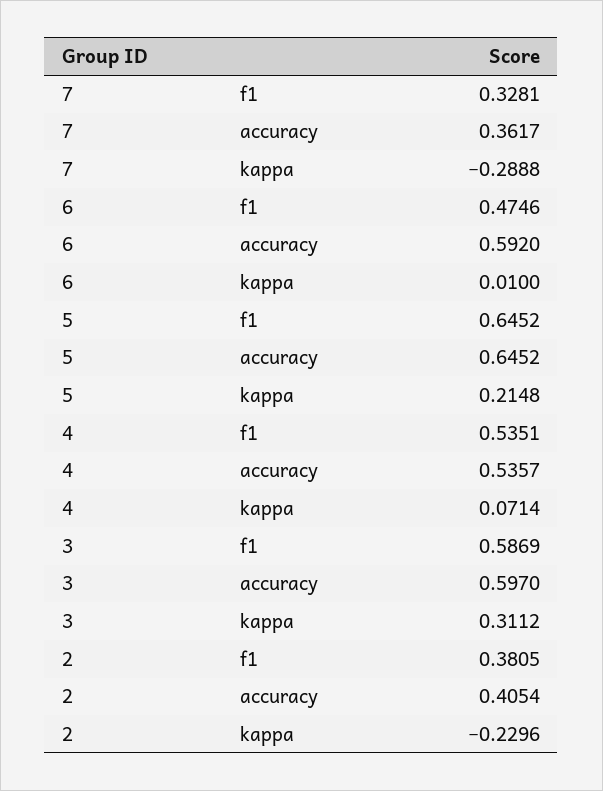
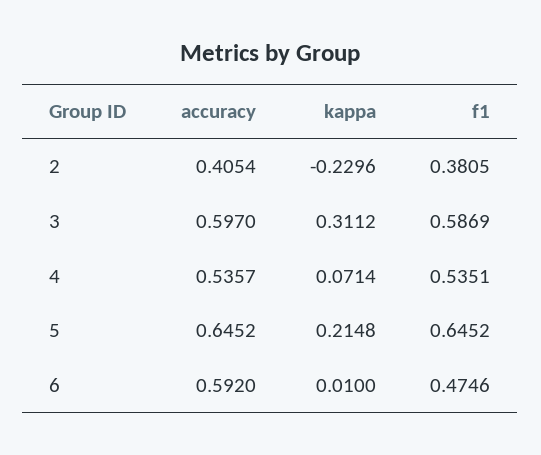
  {
-   "7": {
-     "f1": 0.3281,
-     "accuracy": 0.3617,
-     "kappa": -0.2888
-   },
    "6": {
      "f1": 0.4746,
      "accuracy": 0.592,
      "kappa": 0.01
    },
    "5": {
      "f1": 0.6452,
      "accuracy": 0.6452,
      "kappa": 0.2148
    },
    "4": {
      "f1": 0.5351,
      "accuracy": 0.5357,
      "kappa": 0.0714
    },
    "3": {
      "f1": 0.5869,
      "accuracy": 0.597,
      "kappa": 0.3112
    },
    "2": {
      "f1": 0.3805,
      "accuracy": 0.4054,
      "kappa": -0.2296
    }
  }

